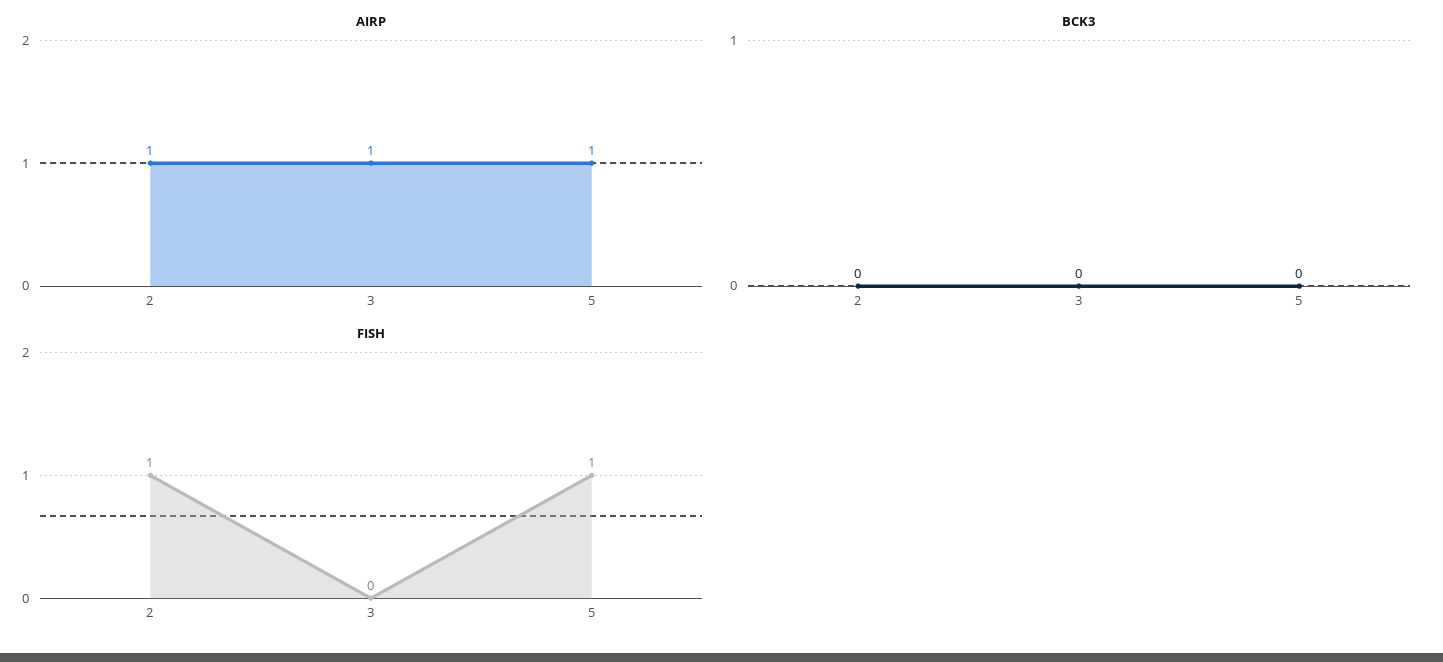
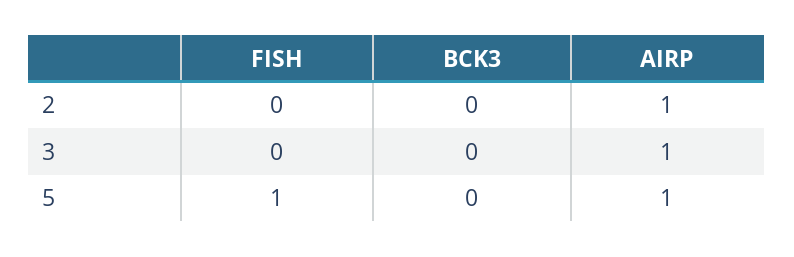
  {
    "AIRP": {
      "2": 1,
      "3": 1,
      "5": 1
    },
    "BCK3": {
      "2": 0,
      "3": 0,
      "5": 0
    },
    "FISH": {
-     "2": 1,
+     "2": 0,
      "3": 0,
      "5": 1
    }
  }

